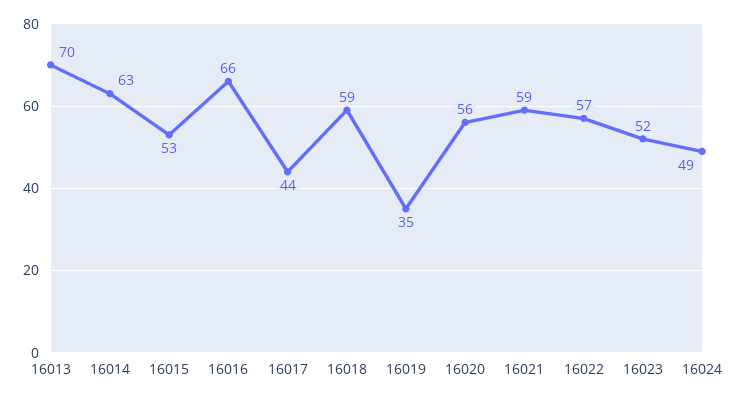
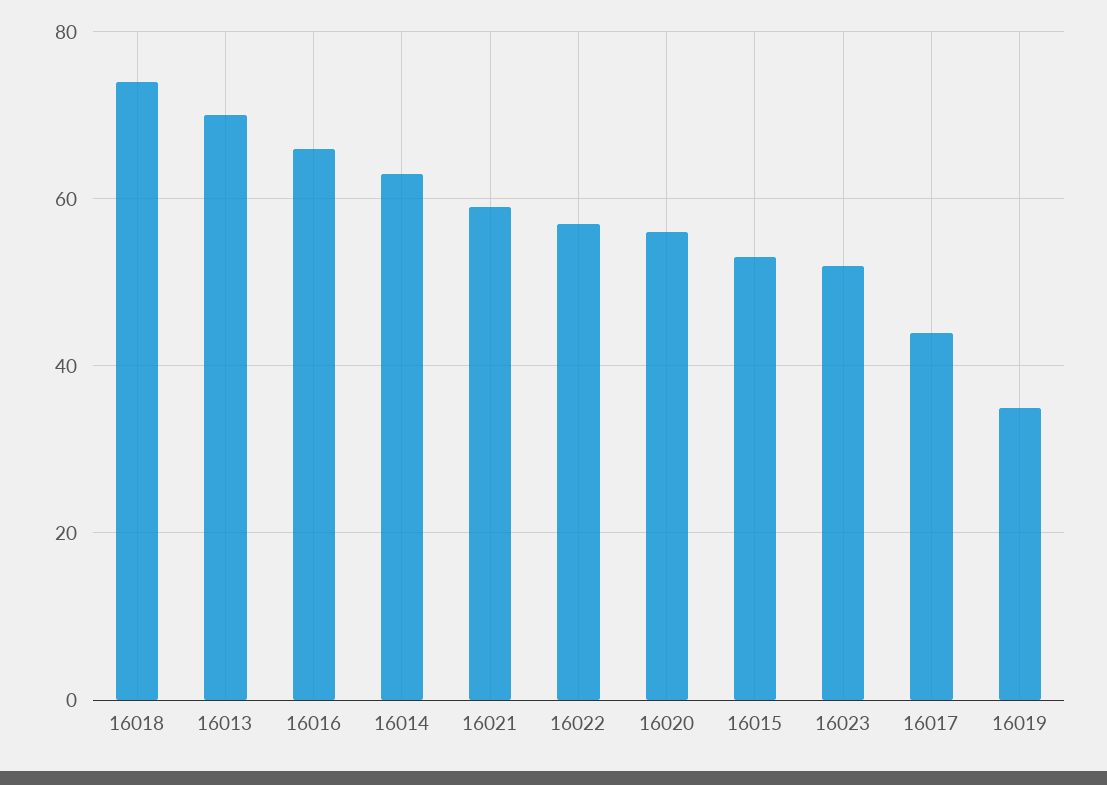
  {
    "16013": 70,
    "16014": 63,
    "16015": 53,
    "16016": 66,
    "16017": 44,
-   "16018": 59,
+   "16018": 75,
    "16019": 35,
    "16020": 56,
    "16021": 59,
    "16022": 57,
-   "16023": 52,
+   "16023": 52
-   "16024": 49
  }

